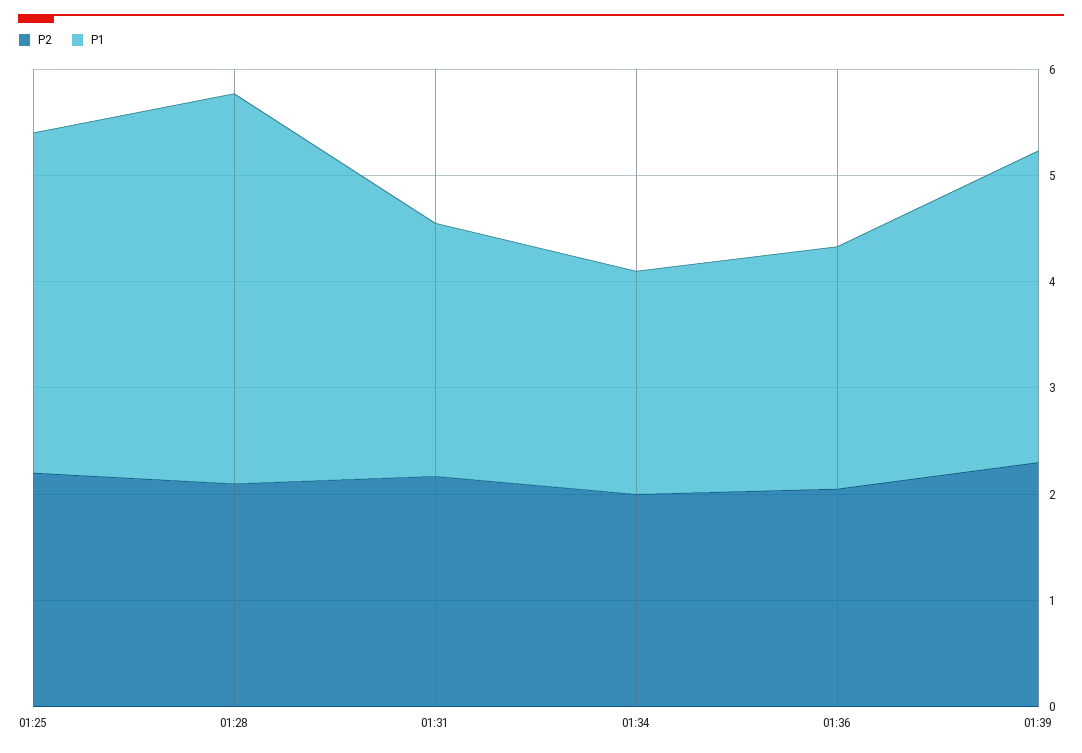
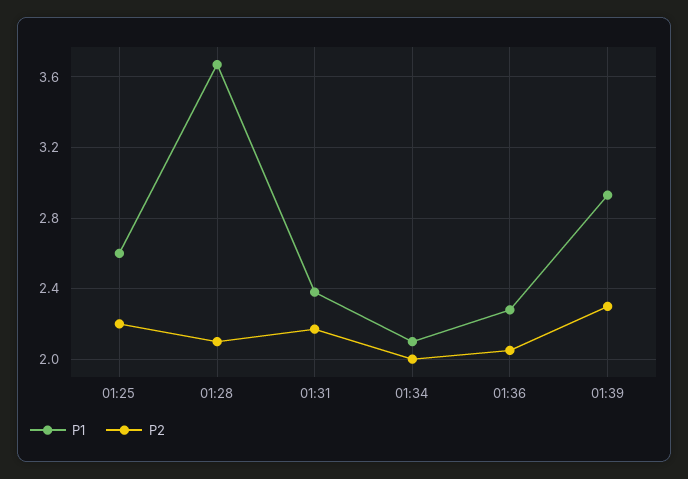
  {
    "P2": {
      "01:25": 2.2,
      "01:28": 2.1,
      "01:31": 2.15,
      "01:34": 2,
      "01:36": 2.05,
      "01:39": 2.3
    },
    "P1": {
-     "01:25": 3.2,
+     "01:25": 2.6,
      "01:28": 3.65,
      "01:31": 2.4,
      "01:34": 2.1,
      "01:36": 2.3,
      "01:39": 2.95
    }
  }

